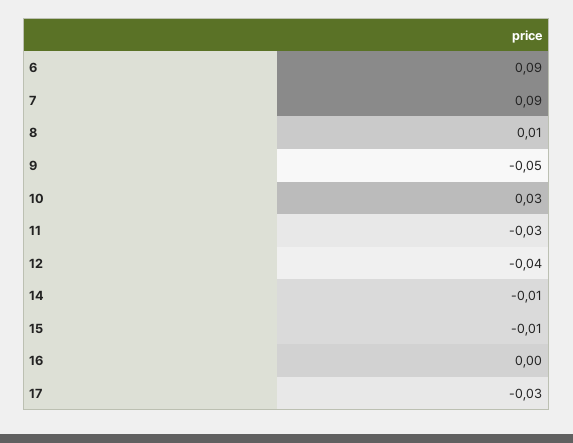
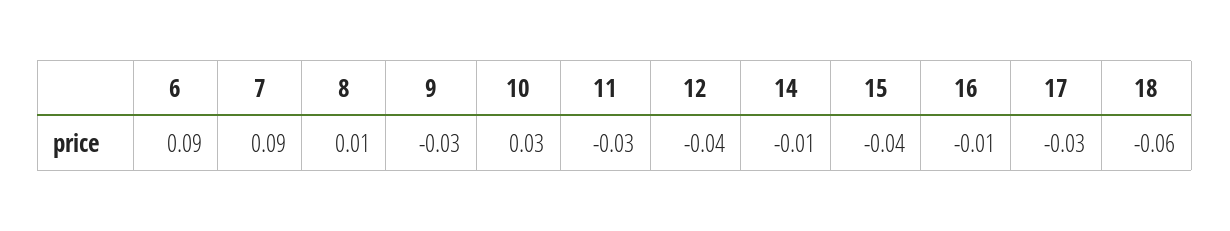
  {
    "6": 0.09,
    "7": 0.09,
    "8": 0.01,
-   "9": -0.05,
+   "9": -0.03,
    "10": 0.03,
    "11": -0.03,
    "12": -0.04,
    "14": -0.01,
-   "15": -0.01,
+   "15": -0.04,
-   "16": 0,
+   "16": -0.01,
-   "17": -0.03
+   "17": -0.03,
+   "18": -0.06
  }

